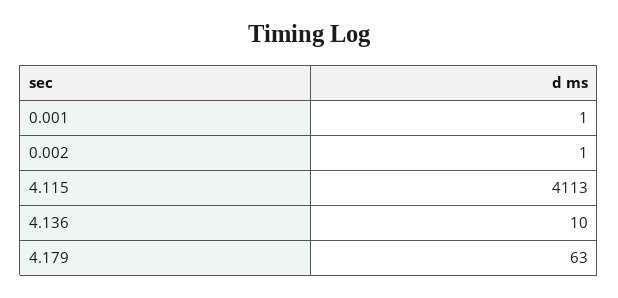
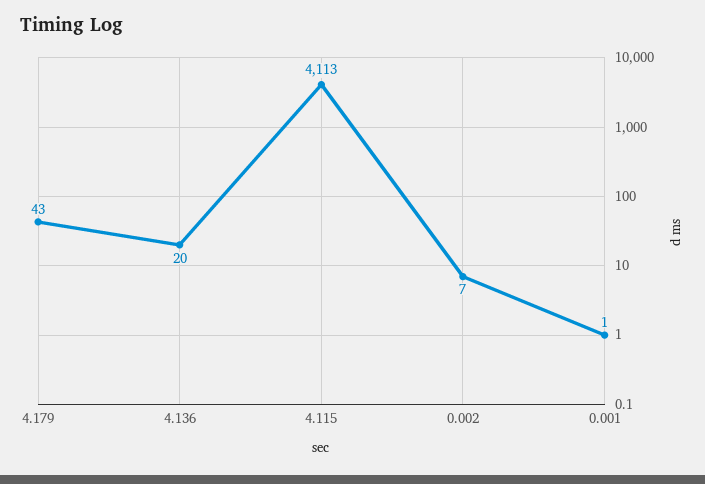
  {
    "0.001": 1,
-   "0.002": 1,
+   "0.002": 7,
    "4.115": 4113,
-   "4.136": 10,
+   "4.136": 20,
-   "4.179": 63
+   "4.179": 43
  }

